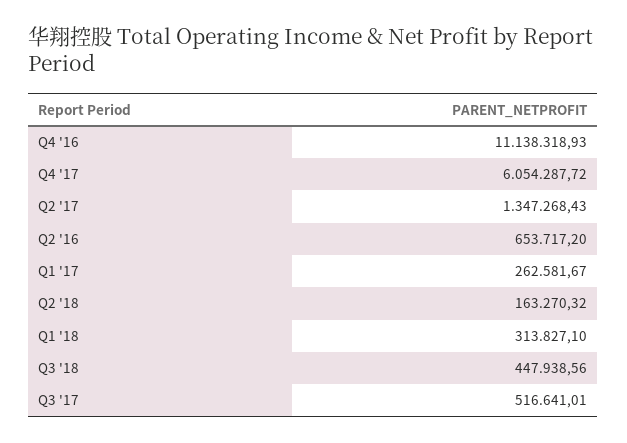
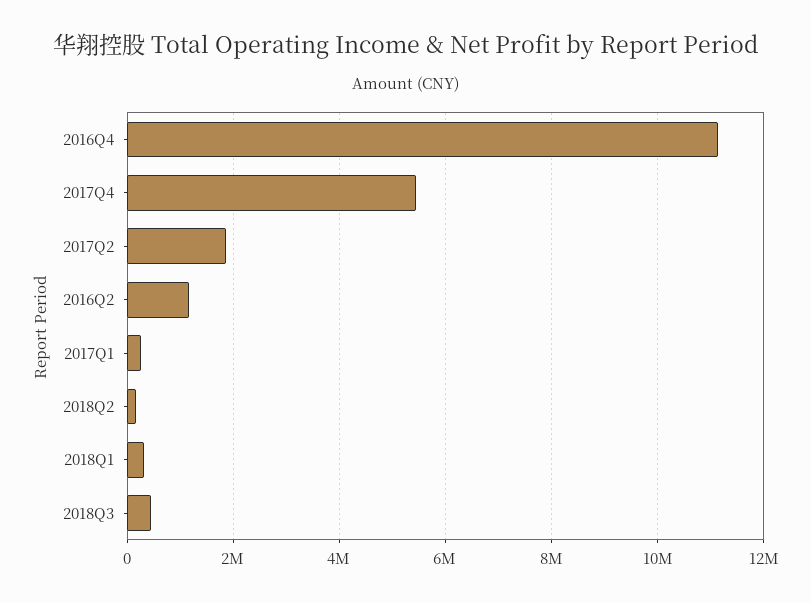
  {
    "Q4 '16": 11138318.93,
-   "Q4 '17": 6054287.72,
+   "Q4 '17": 5400000,
-   "Q2 '17": 1347268.43,
+   "Q2 '17": 1800000,
-   "Q2 '16": 653717.2,
+   "Q2 '16": 1200000,
    "Q1 '17": 262581.67,
    "Q2 '18": 163270.32,
    "Q1 '18": 313827.1,
-   "Q3 '18": 447938.56,
+   "Q3 '18": 447938.56
-   "Q3 '17": 516641.01
  }

